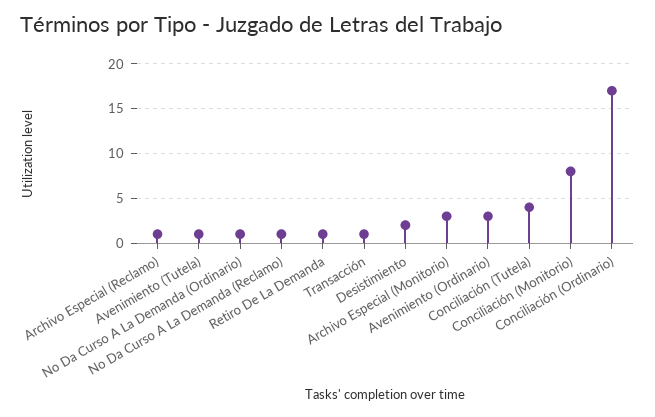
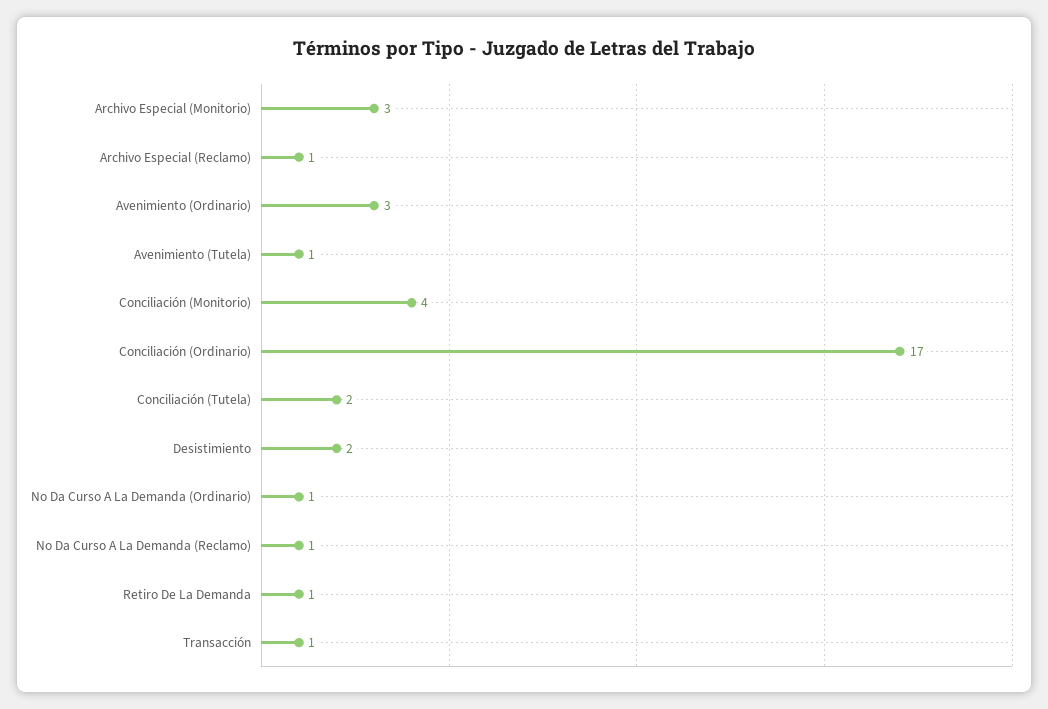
  {
    "Archivo Especial (Reclamo)": 1,
    "Avenimiento (Tutela)": 1,
    "No Da Curso A La Demanda (Ordinario)": 1,
    "No Da Curso A La Demanda (Reclamo)": 1,
    "Retiro De La Demanda": 1,
    "Transacción": 1,
    "Desistimiento": 2,
    "Archivo Especial (Monitorio)": 3,
    "Avenimiento (Ordinario)": 3,
-   "Conciliación (Tutela)": 4,
+   "Conciliación (Tutela)": 2,
-   "Conciliación (Monitorio)": 8,
+   "Conciliación (Monitorio)": 4,
    "Conciliación (Ordinario)": 17
  }

